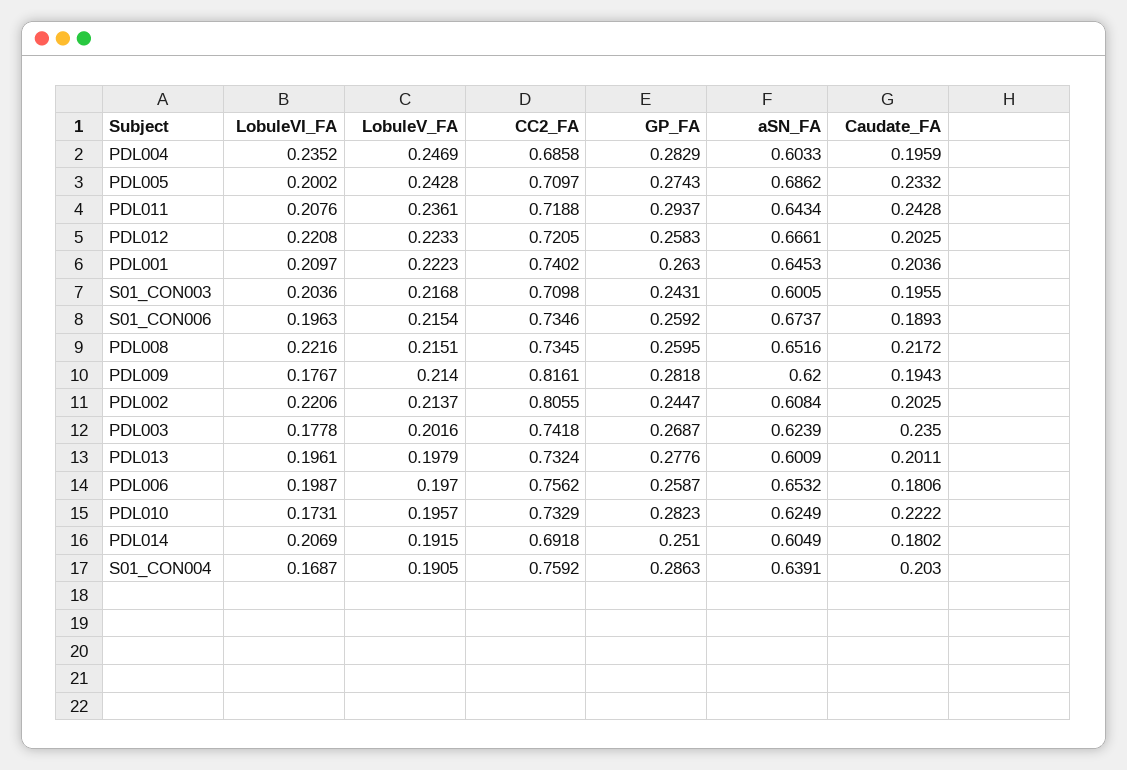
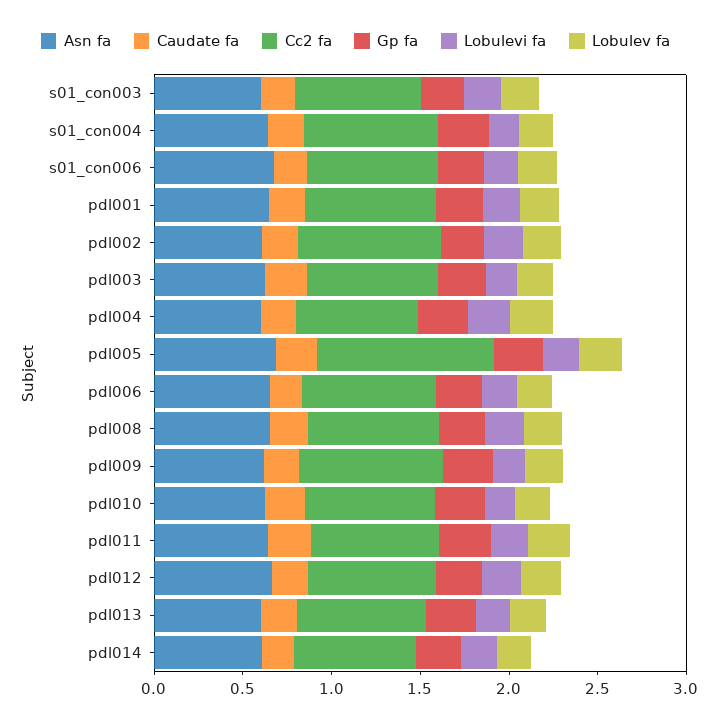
  {
    "LobuleVI_FA": {
      "PDL004": 0.2352,
      "PDL005": 0.2002,
      "PDL011": 0.2076,
      "PDL012": 0.2208,
      "PDL001": 0.2097,
      "S01_CON003": 0.2036,
      "S01_CON006": 0.1963,
      "PDL008": 0.2216,
      "PDL009": 0.1767,
      "PDL002": 0.2206,
      "PDL003": 0.1778,
      "PDL013": 0.1961,
      "PDL006": 0.1987,
      "PDL010": 0.1731,
      "PDL014": 0.2069,
      "S01_CON004": 0.1687
    },
    "LobuleV_FA": {
      "PDL004": 0.2469,
      "PDL005": 0.2428,
      "PDL011": 0.2361,
      "PDL012": 0.2233,
      "PDL001": 0.2223,
      "S01_CON003": 0.2168,
      "S01_CON006": 0.2154,
      "PDL008": 0.2151,
      "PDL009": 0.214,
      "PDL002": 0.2137,
      "PDL003": 0.2016,
      "PDL013": 0.1979,
      "PDL006": 0.197,
      "PDL010": 0.1957,
      "PDL014": 0.1915,
      "S01_CON004": 0.1905
    },
    "CC2_FA": {
      "PDL004": 0.6858,
-     "PDL005": 0.7097,
+     "PDL005": 1,
      "PDL011": 0.7188,
      "PDL012": 0.7205,
      "PDL001": 0.7402,
      "S01_CON003": 0.7098,
      "S01_CON006": 0.7346,
      "PDL008": 0.7345,
      "PDL009": 0.8161,
      "PDL002": 0.8055,
      "PDL003": 0.7418,
      "PDL013": 0.7324,
      "PDL006": 0.7562,
      "PDL010": 0.7329,
      "PDL014": 0.6918,
      "S01_CON004": 0.7592
    },
    "GP_FA": {
      "PDL004": 0.2829,
      "PDL005": 0.2743,
      "PDL011": 0.2937,
      "PDL012": 0.2583,
      "PDL001": 0.263,
      "S01_CON003": 0.2431,
      "S01_CON006": 0.2592,
      "PDL008": 0.2595,
      "PDL009": 0.2818,
      "PDL002": 0.2447,
      "PDL003": 0.2687,
      "PDL013": 0.2776,
      "PDL006": 0.2587,
      "PDL010": 0.2823,
      "PDL014": 0.251,
      "S01_CON004": 0.2863
    },
    "aSN_FA": {
      "PDL004": 0.6033,
      "PDL005": 0.6862,
      "PDL011": 0.6434,
      "PDL012": 0.6661,
      "PDL001": 0.6453,
      "S01_CON003": 0.6005,
      "S01_CON006": 0.6737,
      "PDL008": 0.6516,
      "PDL009": 0.62,
      "PDL002": 0.6084,
      "PDL003": 0.6239,
      "PDL013": 0.6009,
      "PDL006": 0.6532,
      "PDL010": 0.6249,
      "PDL014": 0.6049,
      "S01_CON004": 0.6391
    },
    "Caudate_FA": {
      "PDL004": 0.1959,
      "PDL005": 0.2332,
      "PDL011": 0.2428,
      "PDL012": 0.2025,
      "PDL001": 0.2036,
      "S01_CON003": 0.1955,
      "S01_CON006": 0.1893,
      "PDL008": 0.2172,
      "PDL009": 0.1943,
      "PDL002": 0.2025,
      "PDL003": 0.235,
      "PDL013": 0.2011,
      "PDL006": 0.1806,
      "PDL010": 0.2222,
      "PDL014": 0.1802,
      "S01_CON004": 0.203
    }
  }

